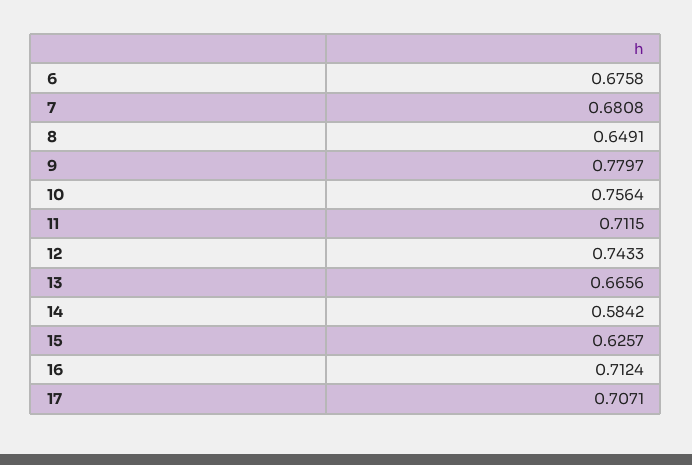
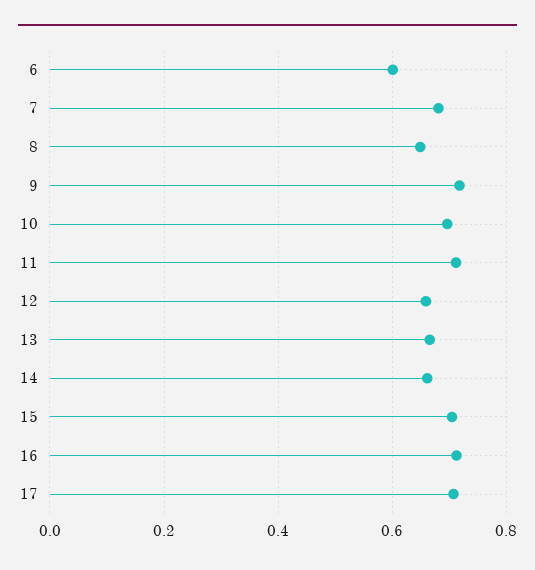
  {
-   "6": 0.6758,
+   "6": 0.6,
    "7": 0.6808,
    "8": 0.6491,
-   "9": 0.7797,
+   "9": 0.72,
-   "10": 0.7564,
+   "10": 0.7,
    "11": 0.7115,
-   "12": 0.7433,
+   "12": 0.66,
    "13": 0.6656,
-   "14": 0.5842,
+   "14": 0.66,
-   "15": 0.6257,
+   "15": 0.7,
    "16": 0.7124,
    "17": 0.7071
  }

